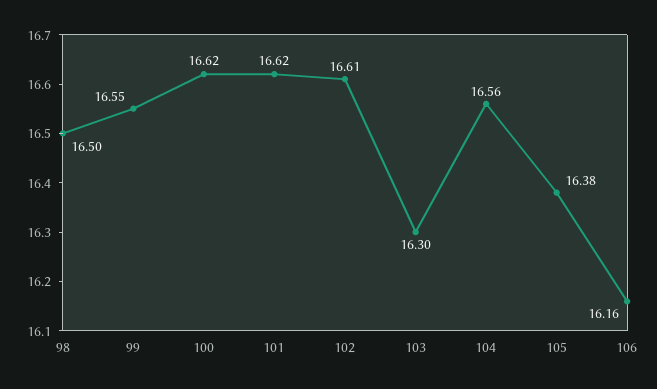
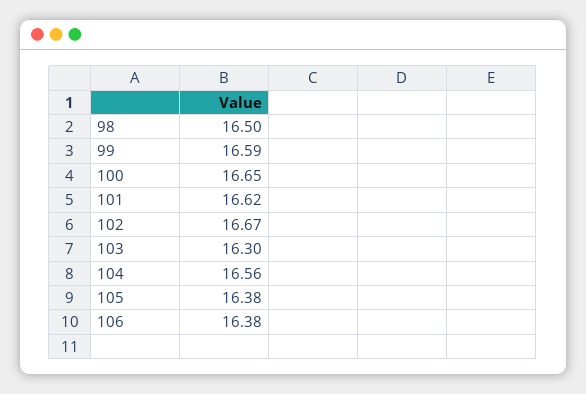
  {
    "98": 16.5,
-   "99": 16.55,
+   "99": 16.59,
-   "100": 16.62,
+   "100": 16.65,
    "101": 16.62,
-   "102": 16.61,
+   "102": 16.67,
    "103": 16.3,
    "104": 16.56,
    "105": 16.38,
-   "106": 16.16
+   "106": 16.38
  }

